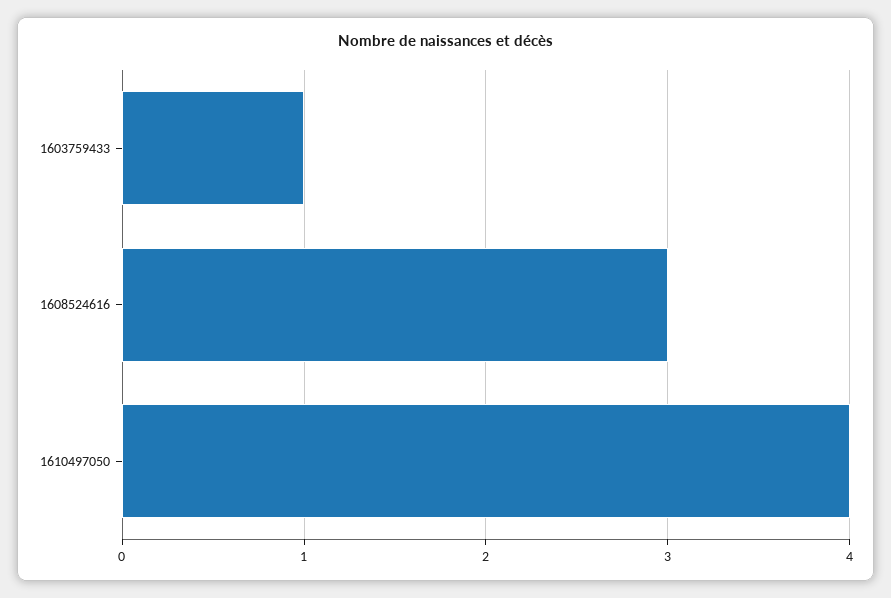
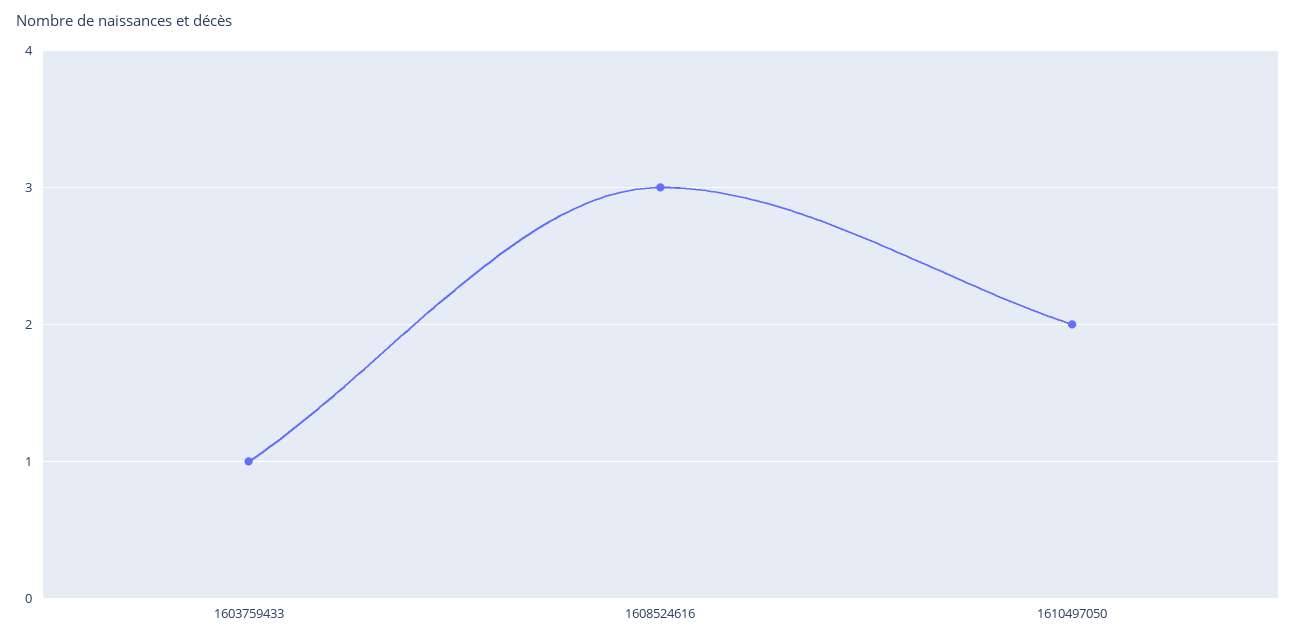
  {
    "1603759433": 1,
    "1608524616": 3,
-   "1610497050": 4
+   "1610497050": 2
  }

